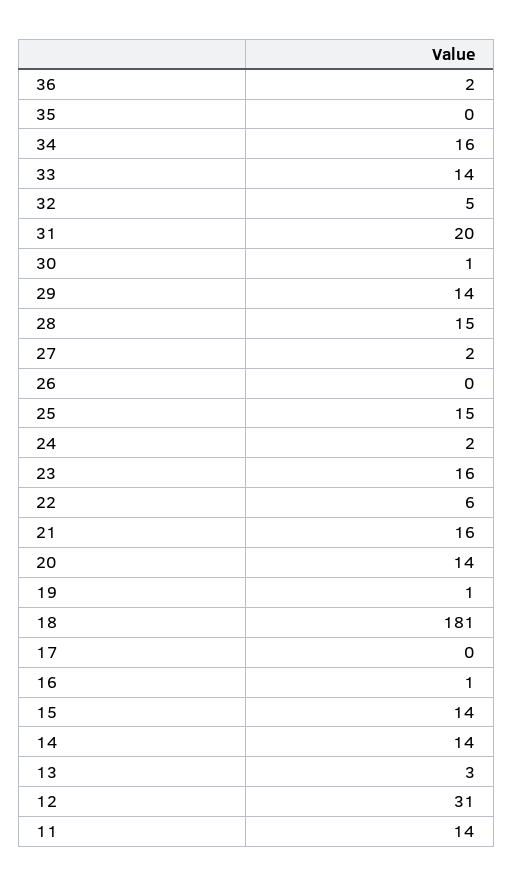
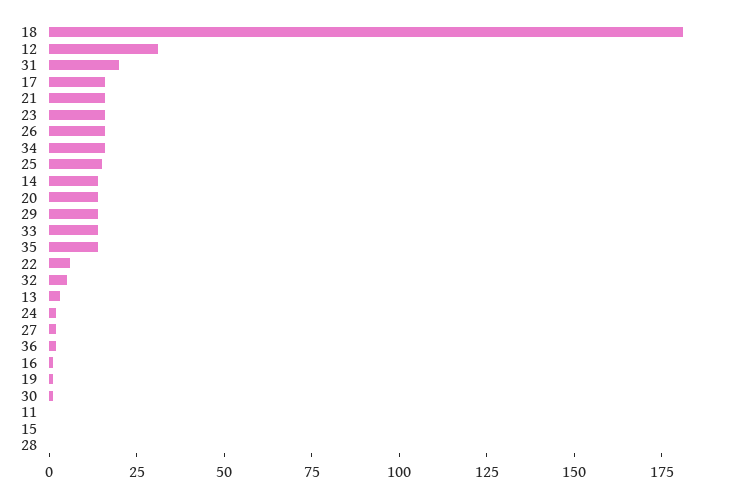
  {
    "36": 2,
-   "35": 0,
+   "35": 15,
    "34": 16,
    "33": 14,
    "32": 5,
    "31": 20,
    "30": 1,
    "29": 14,
-   "28": 15,
+   "28": 0,
    "27": 2,
-   "26": 0,
+   "26": 15,
    "25": 15,
    "24": 2,
    "23": 16,
    "22": 6,
    "21": 16,
    "20": 14,
    "19": 1,
    "18": 181,
-   "17": 0,
+   "17": 15,
    "16": 1,
-   "15": 14,
+   "15": 0,
    "14": 14,
    "13": 3,
    "12": 31,
-   "11": 14
+   "11": 0
  }

